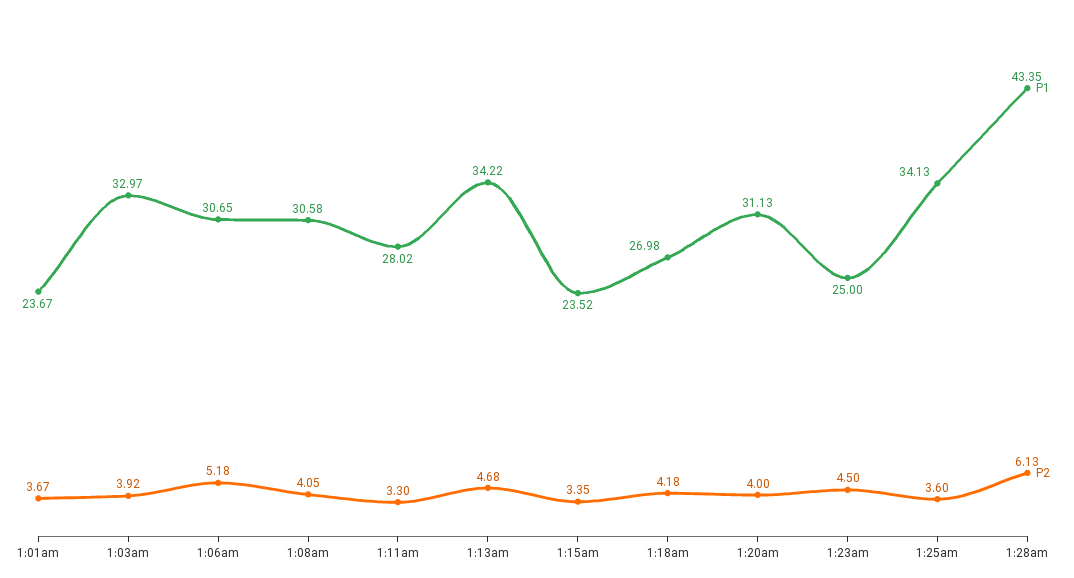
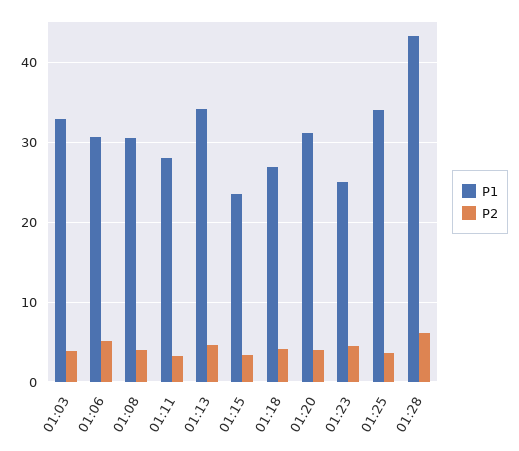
  {
    "P1": {
-     "1:01am": 23.67,
      "1:03am": 32.97,
      "1:06am": 30.65,
      "1:08am": 30.58,
      "1:11am": 28.02,
      "1:13am": 34.22,
      "1:15am": 23.52,
      "1:18am": 26.98,
      "1:20am": 31.13,
      "1:23am": 25,
      "1:25am": 34.13,
      "1:28am": 43.35
    },
    "P2": {
-     "1:01am": 3.67,
      "1:03am": 3.92,
      "1:06am": 5.18,
      "1:08am": 4.05,
      "1:11am": 3.3,
      "1:13am": 4.68,
      "1:15am": 3.35,
      "1:18am": 4.18,
      "1:20am": 4,
      "1:23am": 4.5,
      "1:25am": 3.6,
      "1:28am": 6.13
    }
  }

